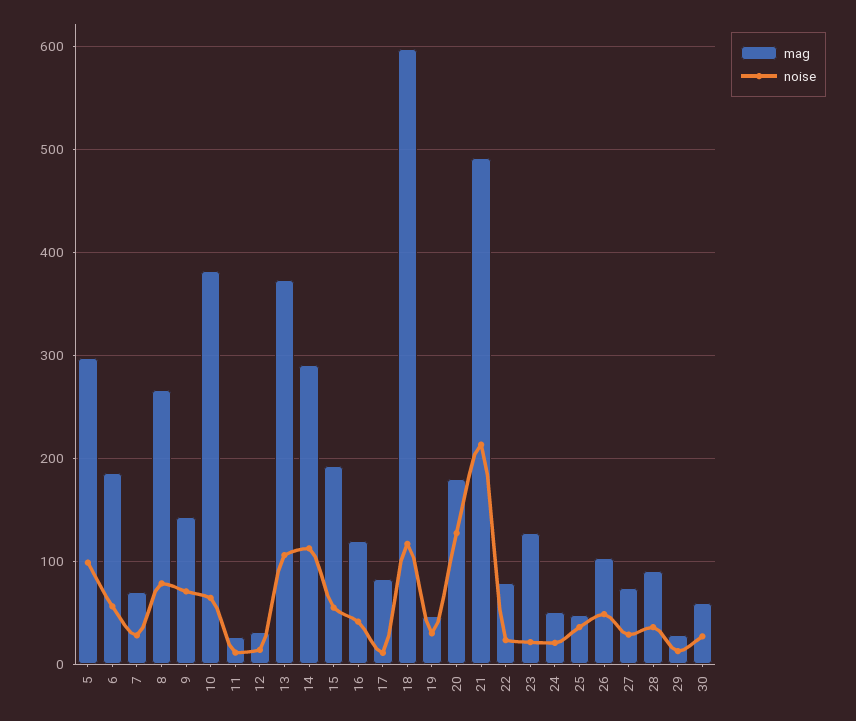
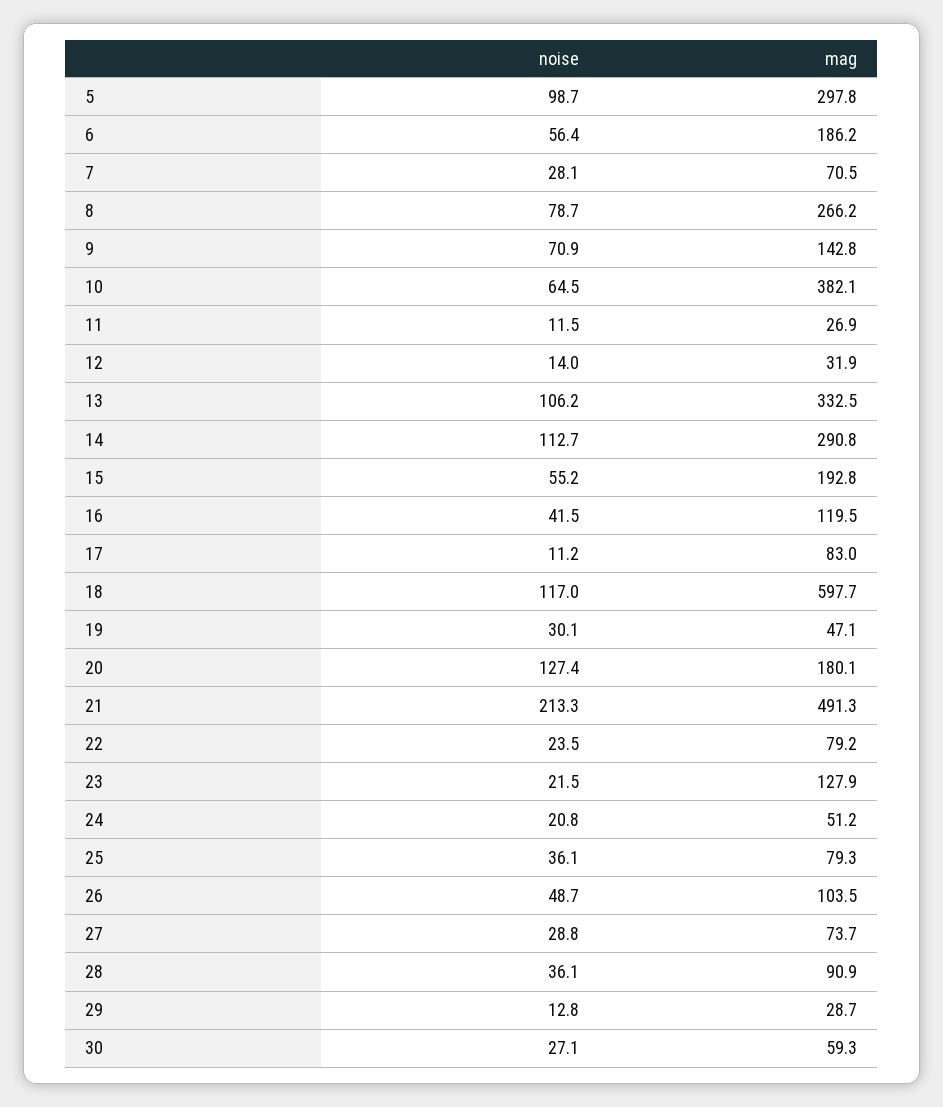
  {
    "mag": {
      "5": 297.8,
      "6": 186.2,
      "7": 70.5,
      "8": 266.2,
      "9": 142.8,
      "10": 382.1,
      "11": 26.9,
      "12": 31.9,
-     "13": 370,
+     "13": 332.5,
      "14": 290.8,
      "15": 192.8,
      "16": 119.5,
      "17": 83,
      "18": 597.7,
      "19": 47.1,
      "20": 180.1,
      "21": 491.3,
      "22": 79.2,
      "23": 127.9,
      "24": 51.2,
-     "25": 50,
+     "25": 79.3,
      "26": 103.5,
      "27": 73.7,
      "28": 90.9,
      "29": 28.7,
      "30": 59.3
    },
    "noise": {
      "5": 98.7,
      "6": 56.4,
      "7": 28.1,
      "8": 78.7,
      "9": 70.9,
      "10": 64.5,
      "11": 11.5,
      "12": 14,
      "13": 106.2,
      "14": 112.7,
      "15": 55.2,
      "16": 41.5,
      "17": 11.2,
      "18": 117,
      "19": 30.1,
      "20": 127.4,
      "21": 213.3,
      "22": 23.5,
      "23": 21.5,
      "24": 20.8,
      "25": 36.1,
      "26": 48.7,
      "27": 28.8,
      "28": 36.1,
      "29": 12.8,
      "30": 27.1
    }
  }

